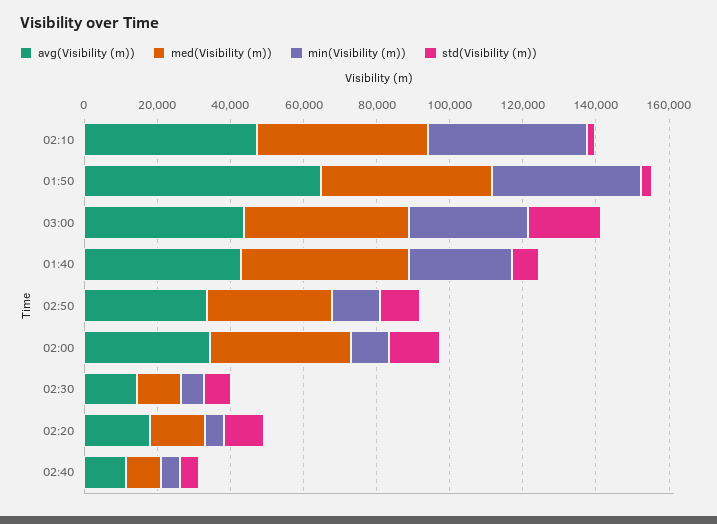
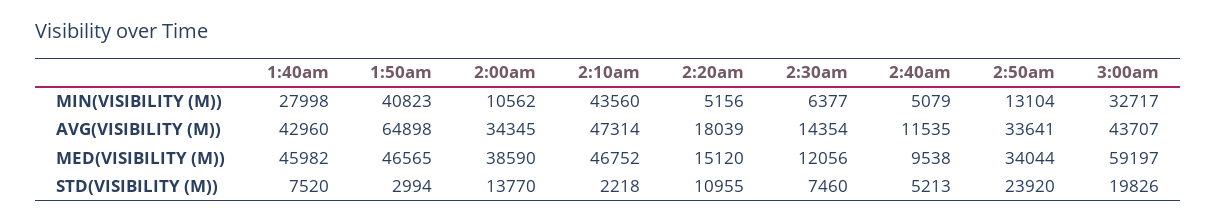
  {
    "avg(Visibility (m))": {
      "02:10": 47314,
      "01:50": 64898,
      "03:00": 43707,
      "01:40": 42960,
      "02:50": 33641,
      "02:00": 34345,
      "02:30": 14354,
      "02:20": 18039,
      "02:40": 11535
    },
    "med(Visibility (m))": {
      "02:10": 46752,
      "01:50": 46565,
-     "03:00": 45000,
+     "03:00": 59197,
      "01:40": 45982,
      "02:50": 34044,
      "02:00": 38590,
      "02:30": 12056,
      "02:20": 15120,
      "02:40": 9538
    },
    "min(Visibility (m))": {
      "02:10": 43560,
      "01:50": 40823,
      "03:00": 32717,
      "01:40": 27998,
      "02:50": 13104,
      "02:00": 10562,
      "02:30": 6377,
      "02:20": 5156,
      "02:40": 5079
    },
    "std(Visibility (m))": {
      "02:10": 2218,
      "01:50": 2994,
      "03:00": 19826,
      "01:40": 7520,
-     "02:50": 10000,
+     "02:50": 23920,
      "02:00": 13770,
      "02:30": 7460,
      "02:20": 10955,
      "02:40": 5213
    }
  }

